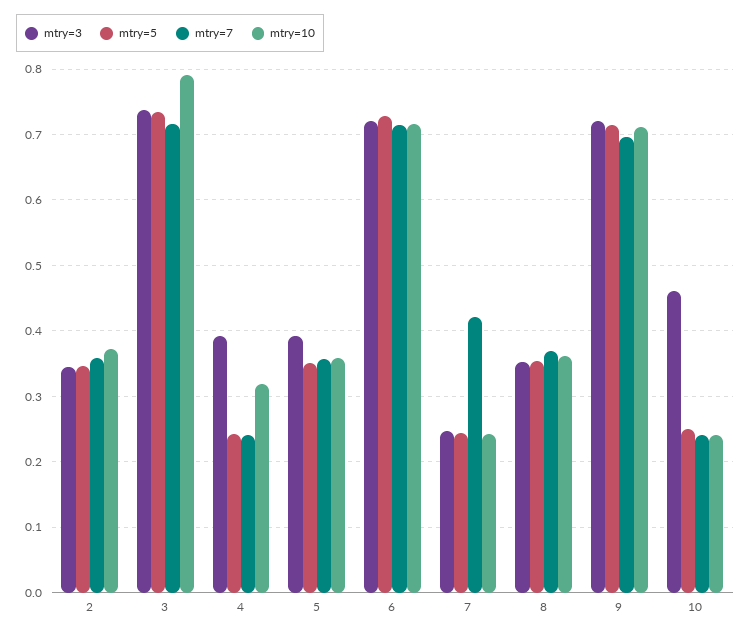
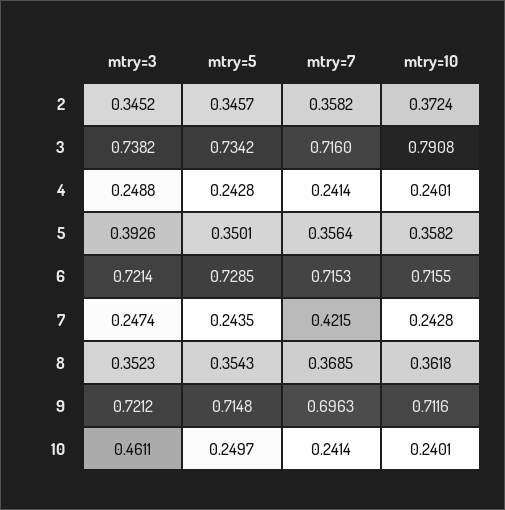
  {
    "mtry=3": {
      "2": 0.3452,
      "3": 0.7382,
-     "4": 0.39,
+     "4": 0.2488,
      "5": 0.3926,
      "6": 0.7214,
      "7": 0.2474,
      "8": 0.3523,
      "9": 0.7212,
      "10": 0.4611
    },
    "mtry=5": {
      "2": 0.3457,
      "3": 0.7342,
      "4": 0.2428,
      "5": 0.3501,
      "6": 0.7285,
      "7": 0.2435,
      "8": 0.3543,
      "9": 0.7148,
      "10": 0.2497
    },
    "mtry=7": {
      "2": 0.3582,
      "3": 0.716,
      "4": 0.2414,
      "5": 0.3564,
      "6": 0.7153,
      "7": 0.4215,
      "8": 0.3685,
      "9": 0.6963,
      "10": 0.2414
    },
    "mtry=10": {
      "2": 0.3724,
      "3": 0.7908,
-     "4": 0.32,
+     "4": 0.2401,
      "5": 0.3582,
      "6": 0.7155,
      "7": 0.2428,
      "8": 0.3618,
      "9": 0.7116,
      "10": 0.2401
    }
  }

